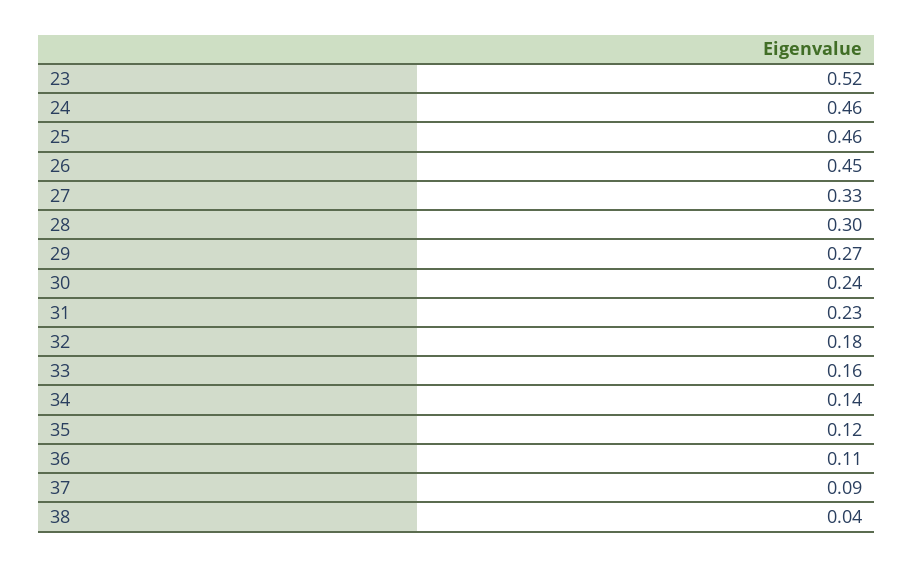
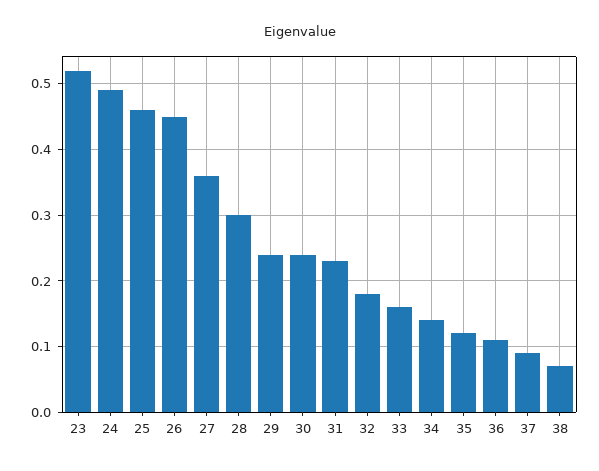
  {
    "23": 0.52,
-   "24": 0.46,
+   "24": 0.49,
    "25": 0.46,
    "26": 0.45,
-   "27": 0.33,
+   "27": 0.36,
    "28": 0.3,
-   "29": 0.27,
+   "29": 0.24,
    "30": 0.24,
    "31": 0.23,
    "32": 0.18,
    "33": 0.16,
    "34": 0.14,
    "35": 0.12,
    "36": 0.11,
    "37": 0.09,
-   "38": 0.04
+   "38": 0.07
  }

